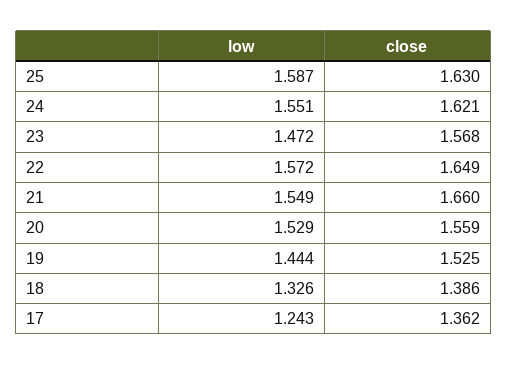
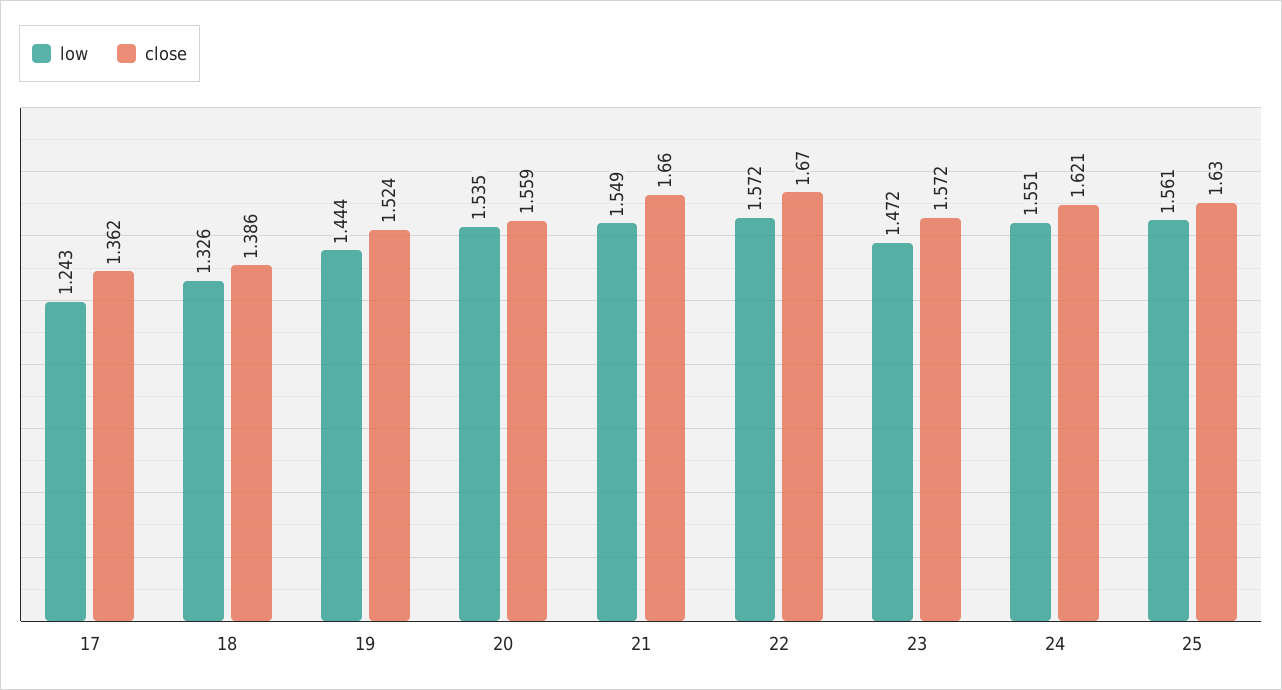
  {
    "low": {
-     "25": 1.587,
+     "25": 1.561,
      "24": 1.551,
      "23": 1.472,
      "22": 1.572,
      "21": 1.549,
-     "20": 1.529,
+     "20": 1.535,
      "19": 1.444,
      "18": 1.326,
      "17": 1.243
    },
    "close": {
      "25": 1.63,
      "24": 1.621,
-     "23": 1.568,
+     "23": 1.572,
-     "22": 1.649,
+     "22": 1.67,
      "21": 1.66,
      "20": 1.559,
-     "19": 1.525,
+     "19": 1.524,
      "18": 1.386,
      "17": 1.362
    }
  }

